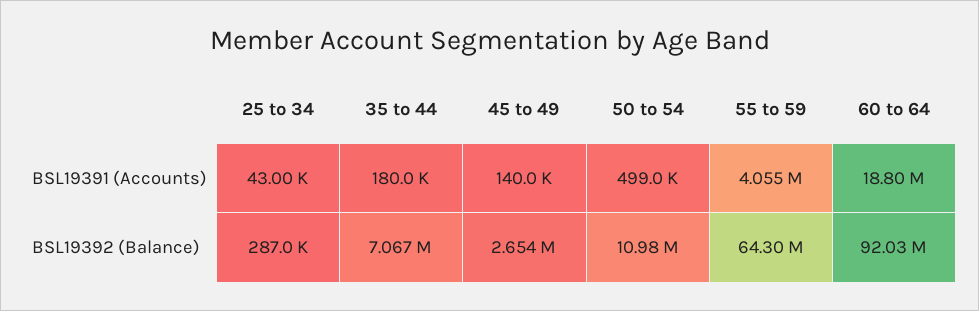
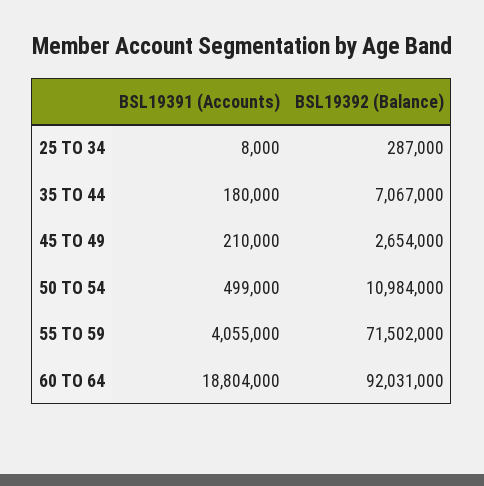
  {
    "25 to 34": {
-     "BSL19391 (Accounts)": 43000,
+     "BSL19391 (Accounts)": 8000,
      "BSL19392 (Balance)": 287000
    },
    "35 to 44": {
      "BSL19391 (Accounts)": 180000,
      "BSL19392 (Balance)": 7067000
    },
    "45 to 49": {
-     "BSL19391 (Accounts)": 140000,
+     "BSL19391 (Accounts)": 210000,
      "BSL19392 (Balance)": 2654000
    },
    "50 to 54": {
      "BSL19391 (Accounts)": 499000,
      "BSL19392 (Balance)": 10984000
    },
    "55 to 59": {
      "BSL19391 (Accounts)": 4055000,
-     "BSL19392 (Balance)": 64300000
+     "BSL19392 (Balance)": 71502000
    },
    "60 to 64": {
      "BSL19391 (Accounts)": 18804000,
      "BSL19392 (Balance)": 92031000
    }
  }

